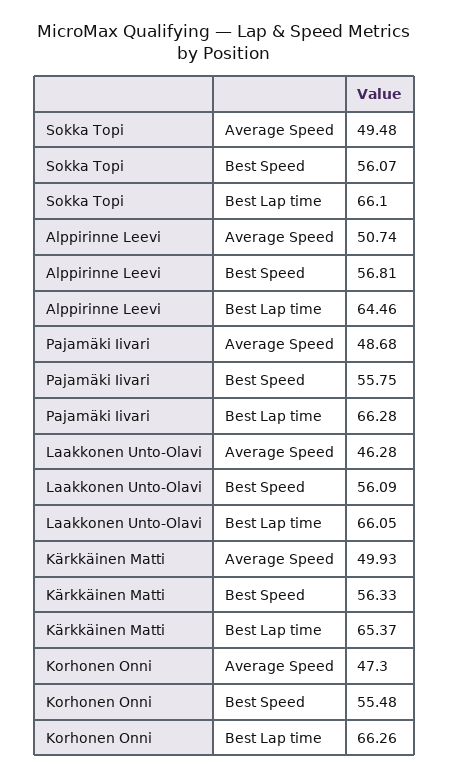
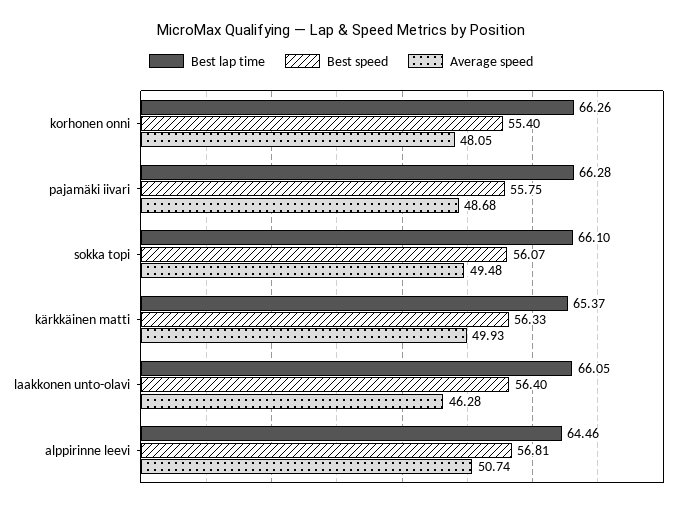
  {
    "Average Speed": {
      "Sokka Topi": 49.48,
      "Alppirinne Leevi": 50.74,
      "Pajamäki Iivari": 48.68,
      "Laakkonen Unto-Olavi": 46.28,
      "Kärkkäinen Matti": 49.93,
-     "Korhonen Onni": 47.3
+     "Korhonen Onni": 48.05
    },
    "Best Speed": {
      "Sokka Topi": 56.07,
      "Alppirinne Leevi": 56.81,
      "Pajamäki Iivari": 55.75,
-     "Laakkonen Unto-Olavi": 56.09,
+     "Laakkonen Unto-Olavi": 56.4,
      "Kärkkäinen Matti": 56.33,
-     "Korhonen Onni": 55.48
+     "Korhonen Onni": 55.4
    },
    "Best Lap time": {
      "Sokka Topi": 66.1,
      "Alppirinne Leevi": 64.46,
      "Pajamäki Iivari": 66.28,
      "Laakkonen Unto-Olavi": 66.05,
      "Kärkkäinen Matti": 65.37,
      "Korhonen Onni": 66.26
    }
  }

